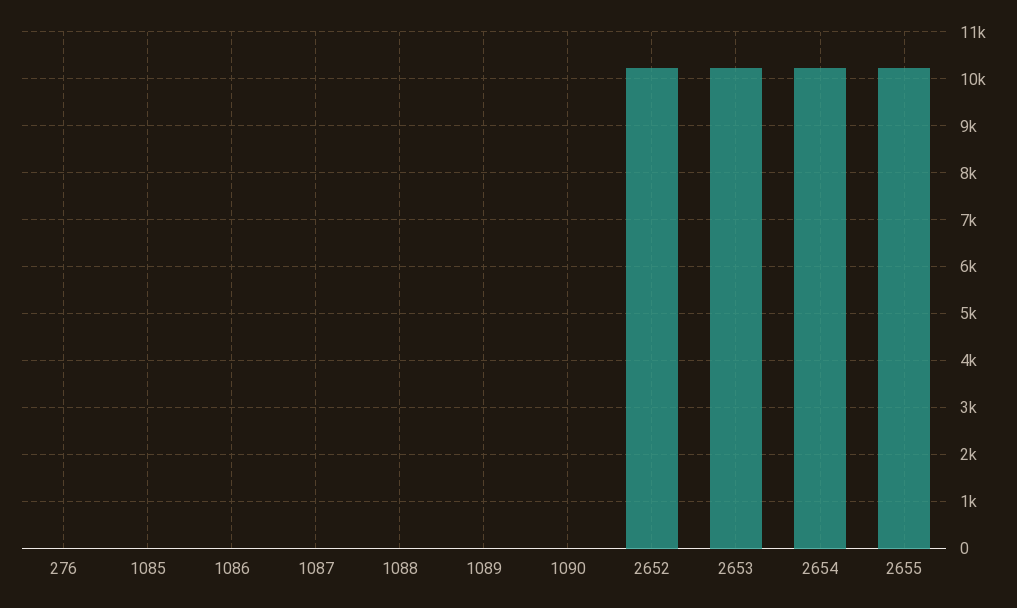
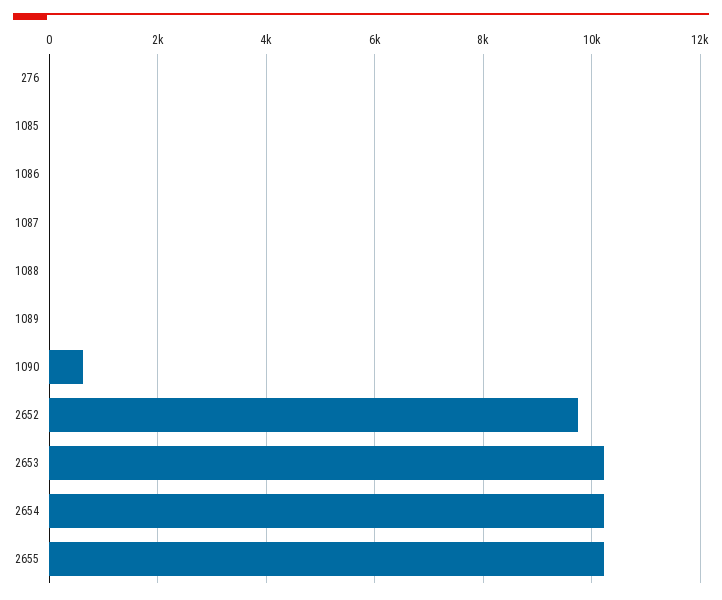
  {
    "276": 0,
    "1085": 0,
    "1086": 0,
    "1087": 0,
    "1088": 0,
    "1089": 0,
-   "1090": 0,
+   "1090": 600,
-   "2652": 10200,
+   "2652": 9800,
    "2653": 10200,
    "2654": 10200,
    "2655": 10200
  }

